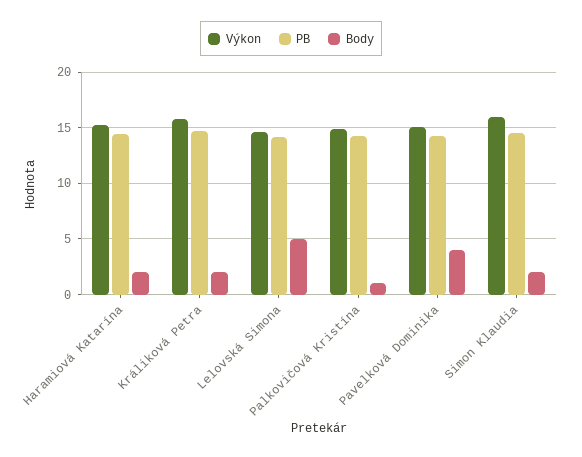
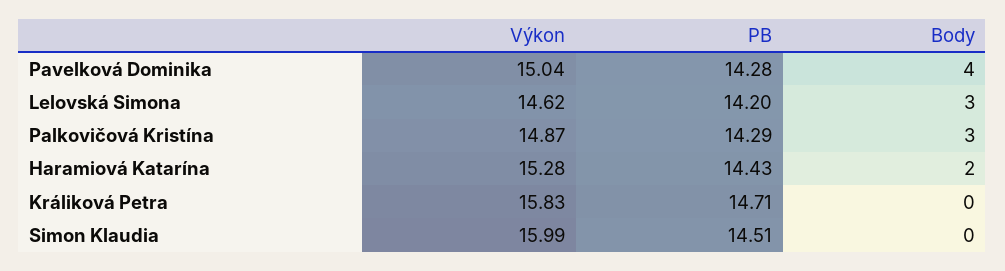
  {
    "Výkon": {
      "Haramiová Katarína": 15.28,
      "Králiková Petra": 15.83,
      "Lelovská Simona": 14.62,
      "Palkovičová Kristína": 14.87,
      "Pavelková Dominika": 15.04,
      "Simon Klaudia": 15.99
    },
    "PB": {
      "Haramiová Katarína": 14.43,
      "Králiková Petra": 14.71,
      "Lelovská Simona": 14.2,
      "Palkovičová Kristína": 14.29,
      "Pavelková Dominika": 14.28,
      "Simon Klaudia": 14.51
    },
    "Body": {
      "Haramiová Katarína": 2,
-     "Králiková Petra": 2,
+     "Králiková Petra": 0,
-     "Lelovská Simona": 5,
+     "Lelovská Simona": 3,
-     "Palkovičová Kristína": 1,
+     "Palkovičová Kristína": 3,
      "Pavelková Dominika": 4,
-     "Simon Klaudia": 2
+     "Simon Klaudia": 0
    }
  }

